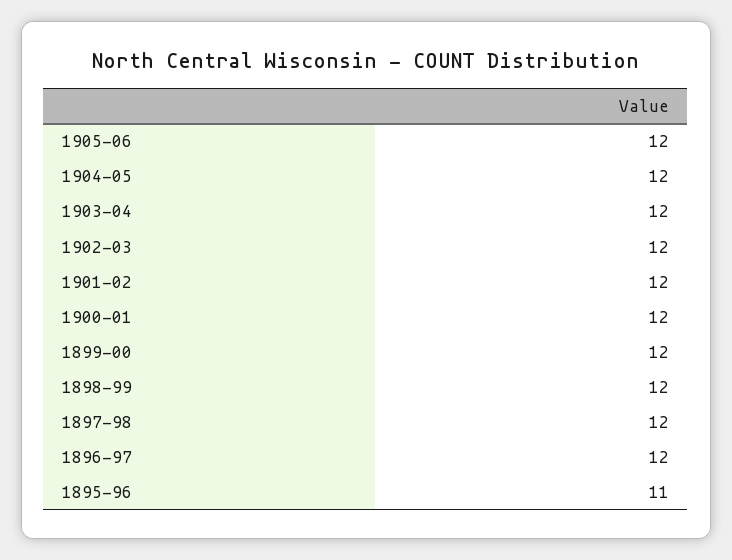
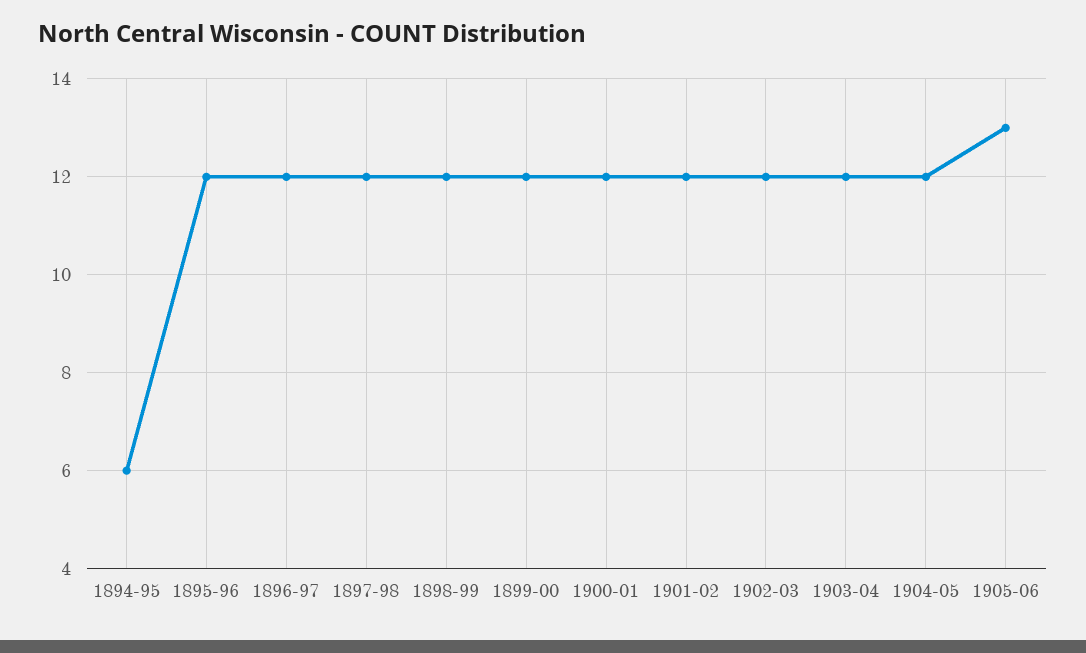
  {
-   "1905-06": 12,
+   "1905-06": 13,
    "1904-05": 12,
    "1903-04": 12,
    "1902-03": 12,
    "1901-02": 12,
    "1900-01": 12,
    "1899-00": 12,
    "1898-99": 12,
    "1897-98": 12,
    "1896-97": 12,
-   "1895-96": 11
+   "1895-96": 12,
+   "1894-95": 6
  }

